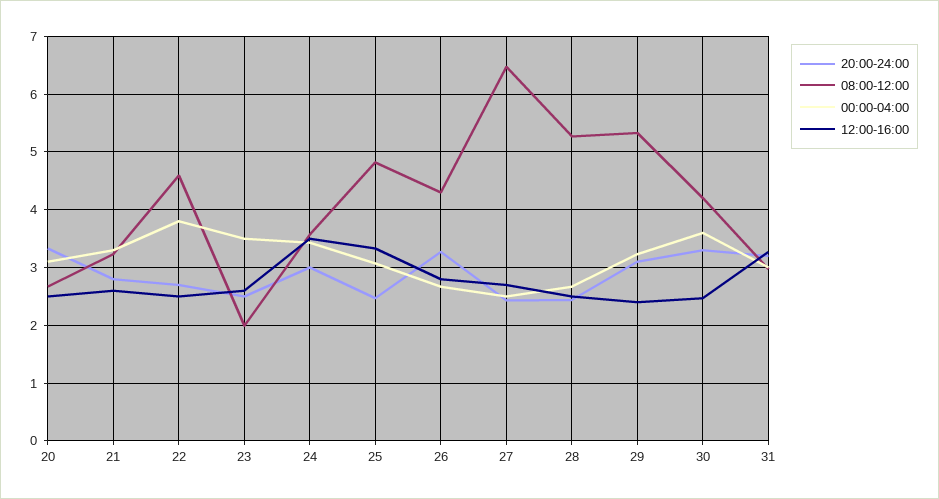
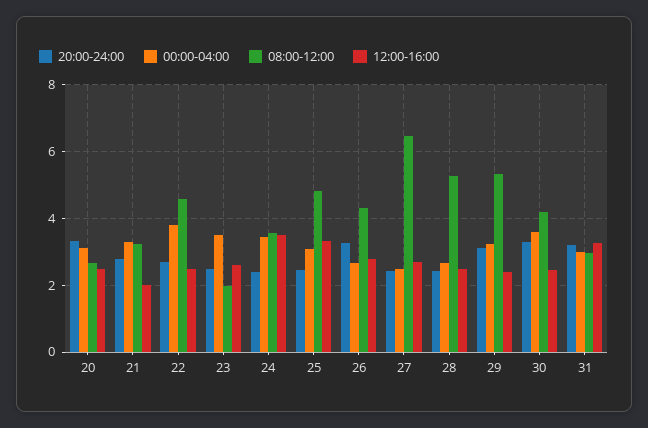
  {
    "20:00-24:00": {
      "20": 3.4,
      "21": 2.8,
      "22": 2.8,
      "23": 2.6,
-     "24": 3,
+     "24": 2.4,
      "25": 2.4,
      "26": 3.2,
      "27": 2.4,
      "28": 2.4,
      "29": 3.2,
      "30": 3.4,
      "31": 3.2
    },
    "08:00-12:00": {
      "20": 2.6,
      "21": 3.2,
      "22": 4.6,
      "23": 2,
      "24": 3.6,
      "25": 4.8,
      "26": 4.4,
      "27": 6.4,
      "28": 5.2,
      "29": 5.4,
      "30": 4.2,
      "31": 3
    },
    "00:00-04:00": {
      "20": 3.2,
      "21": 3.4,
      "22": 3.8,
      "23": 3.6,
      "24": 3.4,
      "25": 3,
      "26": 2.6,
      "27": 2.6,
      "28": 2.6,
      "29": 3.2,
      "30": 3.6,
      "31": 3
    },
    "12:00-16:00": {
      "20": 2.6,
-     "21": 2.6,
+     "21": 2,
      "22": 2.6,
      "23": 2.6,
      "24": 3.6,
      "25": 3.4,
      "26": 2.8,
      "27": 2.8,
      "28": 2.6,
      "29": 2.4,
      "30": 2.4,
      "31": 3.2
    }
  }

